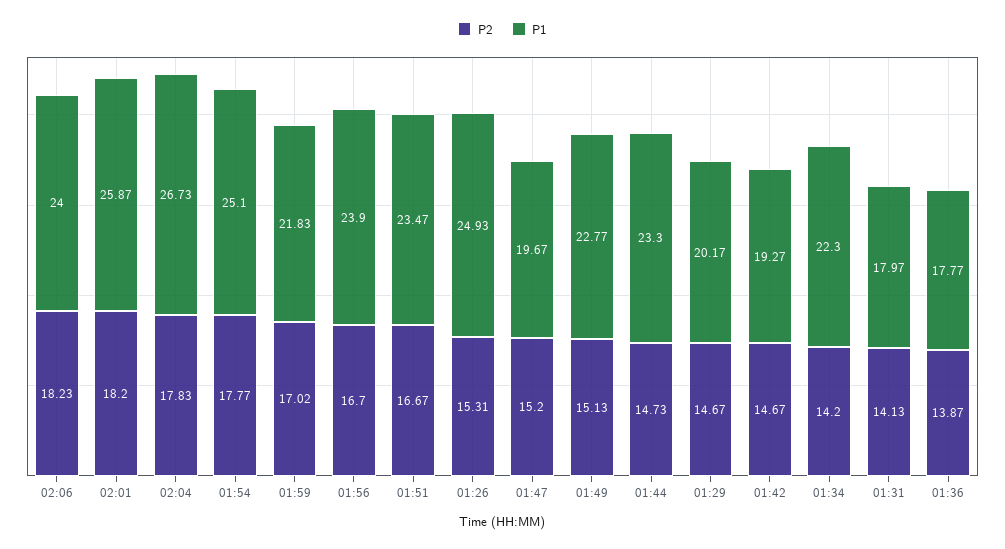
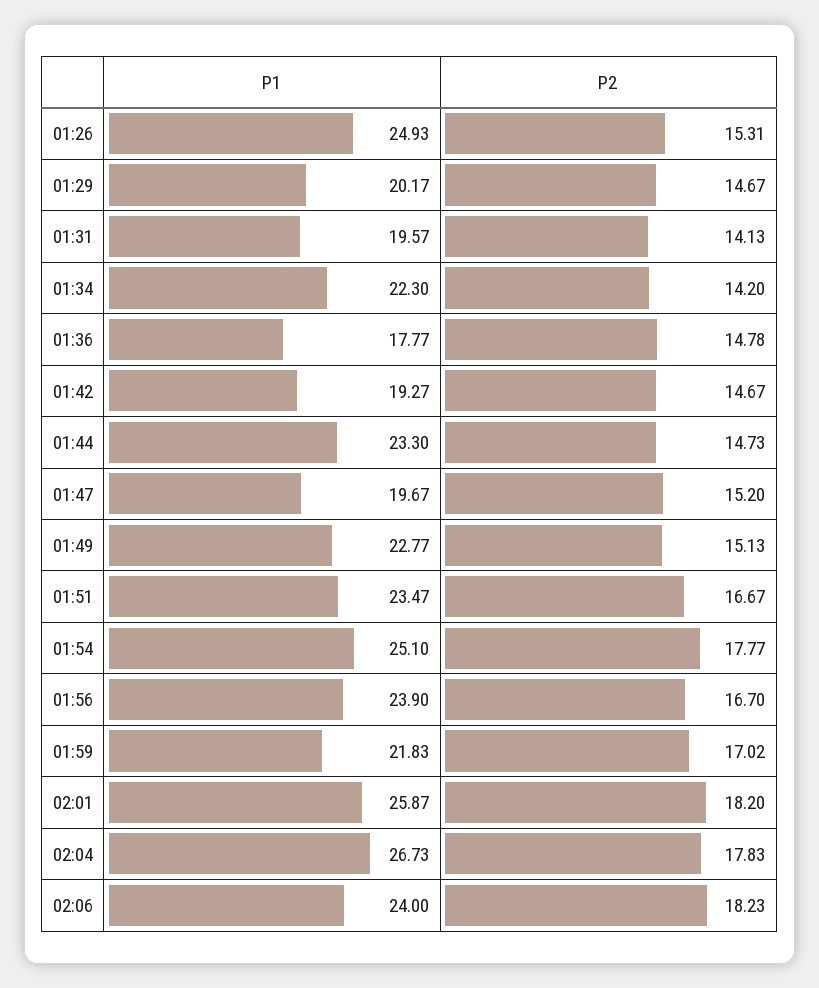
  {
    "P2": {
      "02:06": 18.23,
      "02:01": 18.2,
      "02:04": 17.83,
      "01:54": 17.77,
      "01:59": 17.02,
      "01:56": 16.7,
      "01:51": 16.67,
      "01:26": 15.31,
      "01:47": 15.2,
      "01:49": 15.13,
      "01:44": 14.73,
      "01:29": 14.67,
      "01:42": 14.67,
      "01:34": 14.2,
      "01:31": 14.13,
-     "01:36": 13.87
+     "01:36": 14.78
    },
    "P1": {
      "02:06": 24,
      "02:01": 25.87,
      "02:04": 26.73,
      "01:54": 25.1,
      "01:59": 21.83,
      "01:56": 23.9,
      "01:51": 23.47,
      "01:26": 24.93,
      "01:47": 19.67,
      "01:49": 22.77,
      "01:44": 23.3,
      "01:29": 20.17,
      "01:42": 19.27,
      "01:34": 22.3,
-     "01:31": 17.97,
+     "01:31": 19.57,
      "01:36": 17.77
    }
  }

